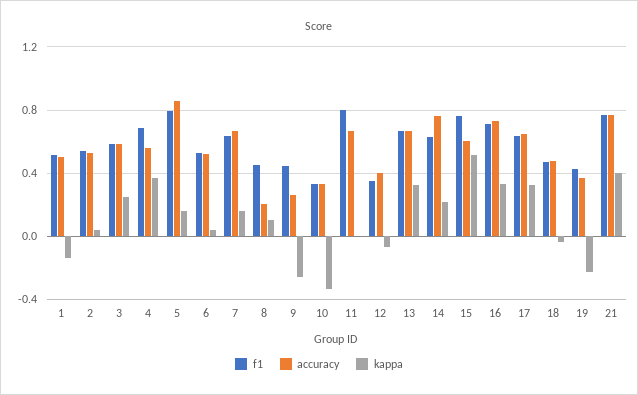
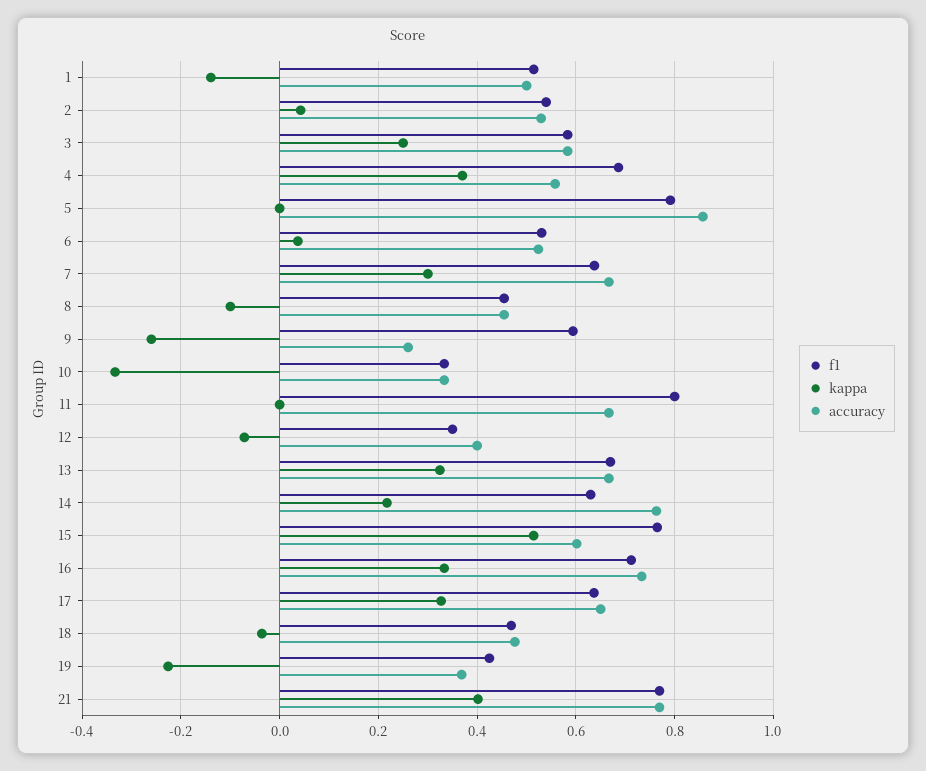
  {
    "f1": {
      "1": 0.52,
      "2": 0.54,
      "3": 0.58,
      "4": 0.68,
      "5": 0.8,
      "6": 0.54,
      "7": 0.64,
      "8": 0.46,
-     "9": 0.45,
+     "9": 0.6,
      "10": 0.34,
      "11": 0.8,
      "12": 0.36,
      "13": 0.66,
      "14": 0.62,
      "15": 0.76,
      "16": 0.72,
      "17": 0.64,
      "18": 0.46,
      "19": 0.42,
      "21": 0.76
    },
    "accuracy": {
      "1": 0.5,
      "2": 0.52,
      "3": 0.58,
      "4": 0.56,
      "5": 0.86,
      "6": 0.52,
      "7": 0.66,
-     "8": 0.2,
+     "8": 0.46,
      "9": 0.26,
      "10": 0.34,
      "11": 0.66,
      "12": 0.4,
      "13": 0.66,
      "14": 0.76,
      "15": 0.6,
      "16": 0.74,
      "17": 0.66,
      "18": 0.48,
      "19": 0.36,
      "21": 0.76
    },
    "kappa": {
      "1": -0.14,
      "2": 0.04,
      "3": 0.26,
      "4": 0.36,
-     "5": 0.15,
+     "5": 0,
      "6": 0.04,
-     "7": 0.15,
+     "7": 0.3,
-     "8": 0.1,
+     "8": -0.1,
      "9": -0.26,
      "10": -0.34,
      "11": 0,
      "12": -0.08,
      "13": 0.32,
      "14": 0.22,
      "15": 0.52,
      "16": 0.34,
      "17": 0.32,
      "18": -0.04,
      "19": -0.22,
      "21": 0.4
    }
  }

